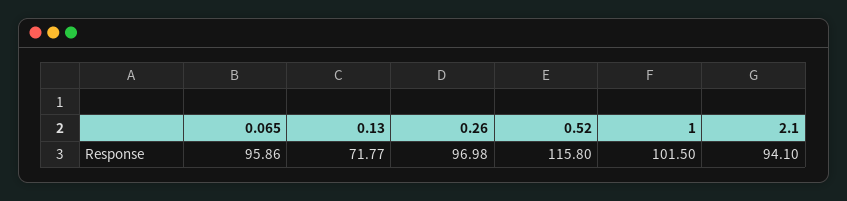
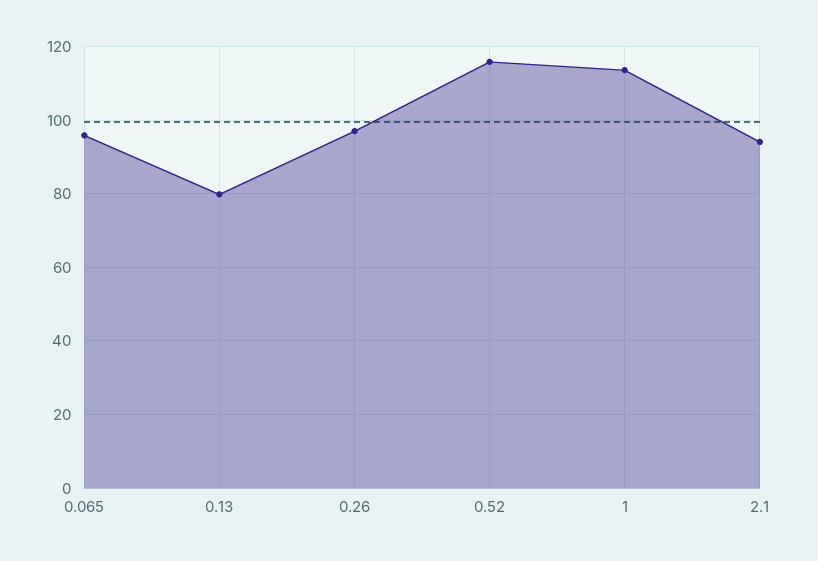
  {
    "0.065": 95.86,
-   "0.13": 71.77,
+   "0.13": 80,
    "0.26": 96.98,
    "0.52": 115.8,
-   "1": 101.5,
+   "1": 114,
    "2.1": 94.1
  }

